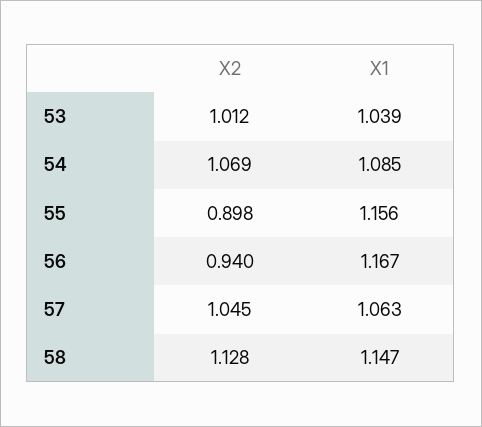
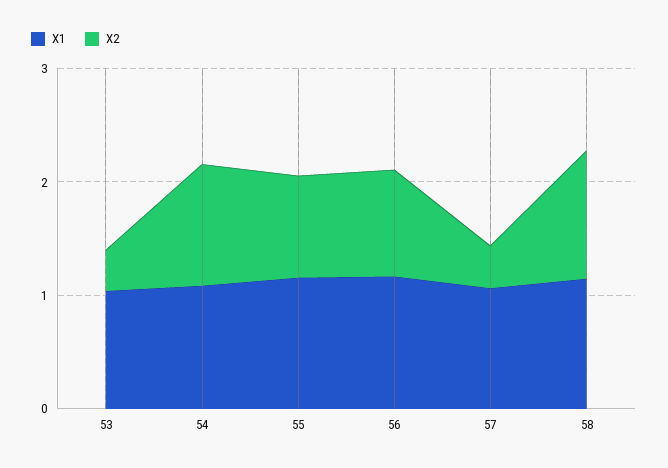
  {
    "X2": {
-     "53": 1.012,
+     "53": 0.4,
      "54": 1.069,
      "55": 0.898,
      "56": 0.94,
-     "57": 1.045,
+     "57": 0.4,
      "58": 1.128
    },
    "X1": {
      "53": 1.039,
      "54": 1.085,
      "55": 1.156,
      "56": 1.167,
      "57": 1.063,
      "58": 1.147
    }
  }

